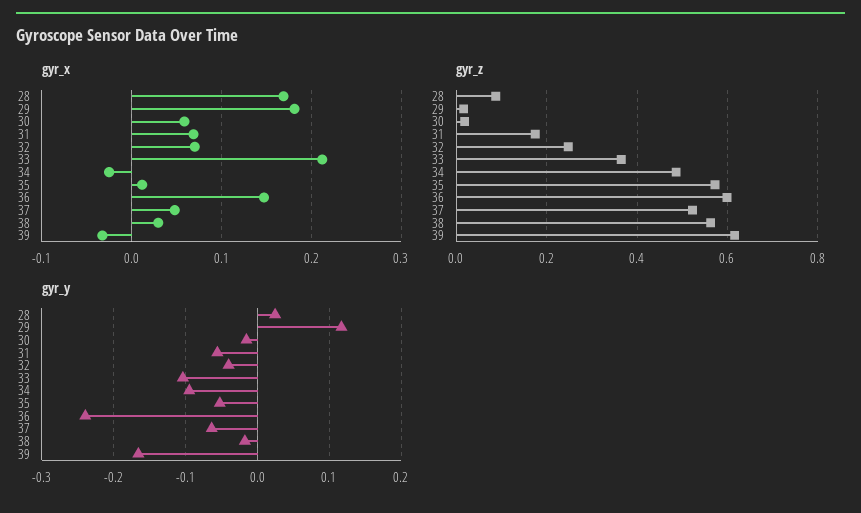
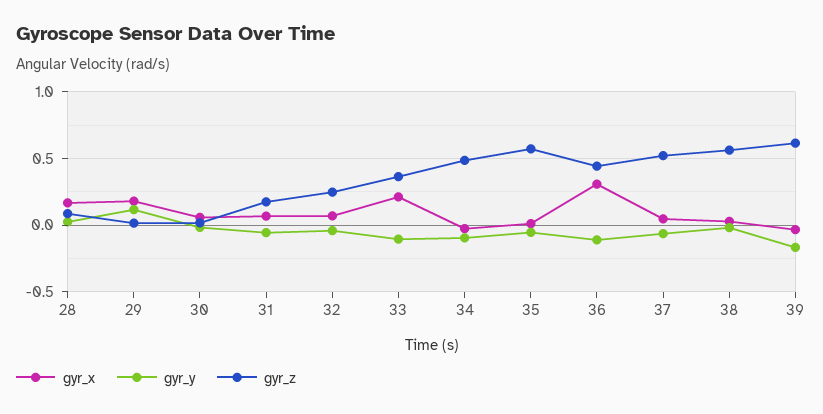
  {
    "gyr_x": {
      "28": 0.17,
      "29": 0.18,
      "30": 0.06,
      "31": 0.07,
      "32": 0.07,
      "33": 0.21,
      "34": -0.03,
      "35": 0.01,
-     "36": 0.15,
+     "36": 0.3,
      "37": 0.05,
      "38": 0.03,
      "39": -0.03
    },
    "gyr_z": {
      "28": 0.08,
      "29": 0.02,
      "30": 0.02,
      "31": 0.18,
      "32": 0.24,
      "33": 0.36,
      "34": 0.48,
      "35": 0.58,
-     "36": 0.6,
+     "36": 0.45,
      "37": 0.52,
      "38": 0.56,
      "39": 0.62
    },
    "gyr_y": {
      "28": 0.02,
      "29": 0.12,
      "30": -0.02,
      "31": -0.06,
      "32": -0.04,
      "33": -0.1,
      "34": -0.09,
      "35": -0.05,
-     "36": -0.24,
+     "36": -0.1,
      "37": -0.06,
      "38": -0.02,
      "39": -0.17
    }
  }

